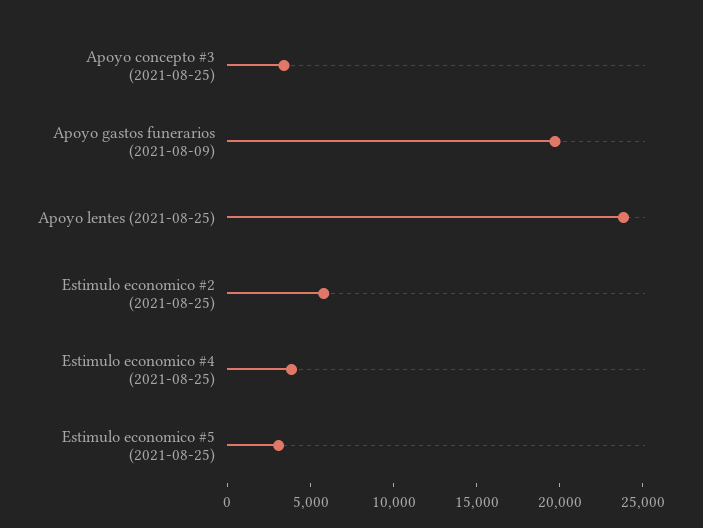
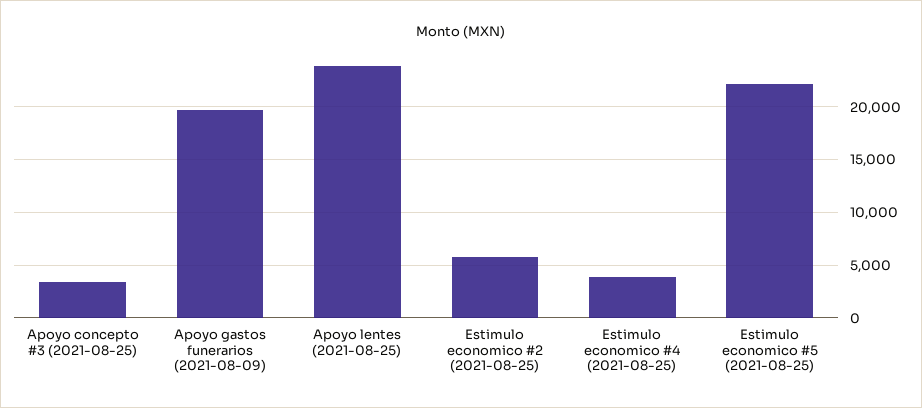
  {
    "Apoyo concepto #3 (2021-08-25)": 3000,
    "Apoyo gastos funerarios (2021-08-09)": 20000,
    "Apoyo lentes (2021-08-25)": 24000,
    "Estimulo economico #2 (2021-08-25)": 6000,
    "Estimulo economico #4 (2021-08-25)": 4000,
-   "Estimulo economico #5 (2021-08-25)": 3000
+   "Estimulo economico #5 (2021-08-25)": 22000
  }

